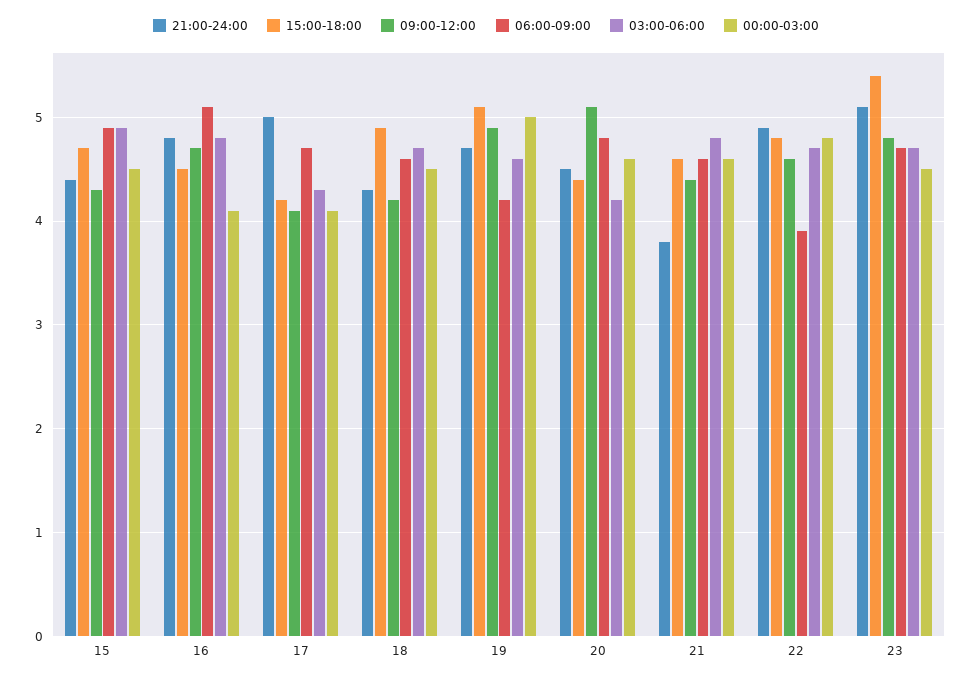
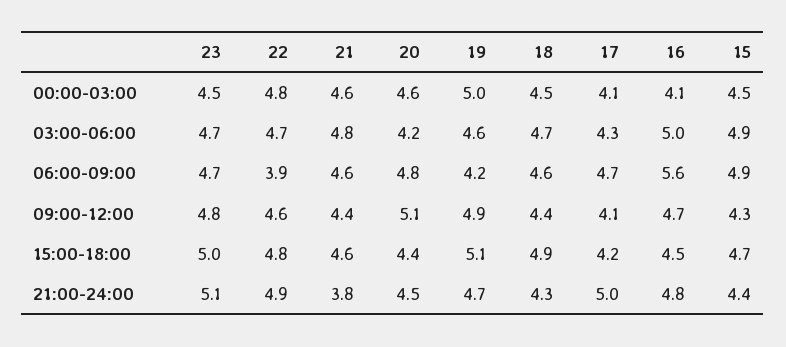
  {
    "21:00-24:00": {
      "15": 4.4,
      "16": 4.8,
      "17": 5,
      "18": 4.3,
      "19": 4.7,
      "20": 4.5,
      "21": 3.8,
      "22": 4.9,
      "23": 5.1
    },
    "15:00-18:00": {
      "15": 4.7,
      "16": 4.5,
      "17": 4.2,
      "18": 4.9,
      "19": 5.1,
      "20": 4.4,
      "21": 4.6,
      "22": 4.8,
-     "23": 5.4
+     "23": 5
    },
    "09:00-12:00": {
      "15": 4.3,
      "16": 4.7,
      "17": 4.1,
-     "18": 4.2,
+     "18": 4.4,
      "19": 4.9,
      "20": 5.1,
      "21": 4.4,
      "22": 4.6,
      "23": 4.8
    },
    "06:00-09:00": {
      "15": 4.9,
-     "16": 5.1,
+     "16": 5.6,
      "17": 4.7,
      "18": 4.6,
      "19": 4.2,
      "20": 4.8,
      "21": 4.6,
      "22": 3.9,
      "23": 4.7
    },
    "03:00-06:00": {
      "15": 4.9,
-     "16": 4.8,
+     "16": 5,
      "17": 4.3,
      "18": 4.7,
      "19": 4.6,
      "20": 4.2,
      "21": 4.8,
      "22": 4.7,
      "23": 4.7
    },
    "00:00-03:00": {
      "15": 4.5,
      "16": 4.1,
      "17": 4.1,
      "18": 4.5,
      "19": 5,
      "20": 4.6,
      "21": 4.6,
      "22": 4.8,
      "23": 4.5
    }
  }

